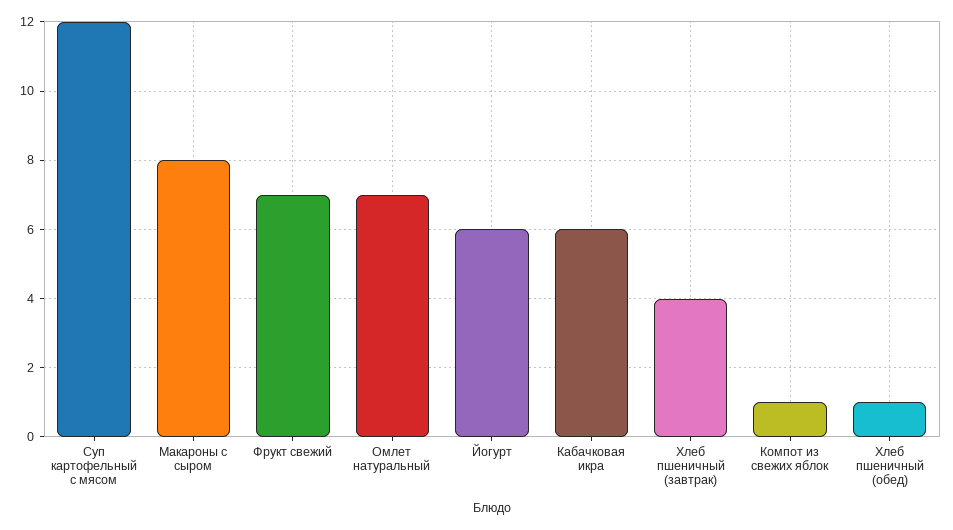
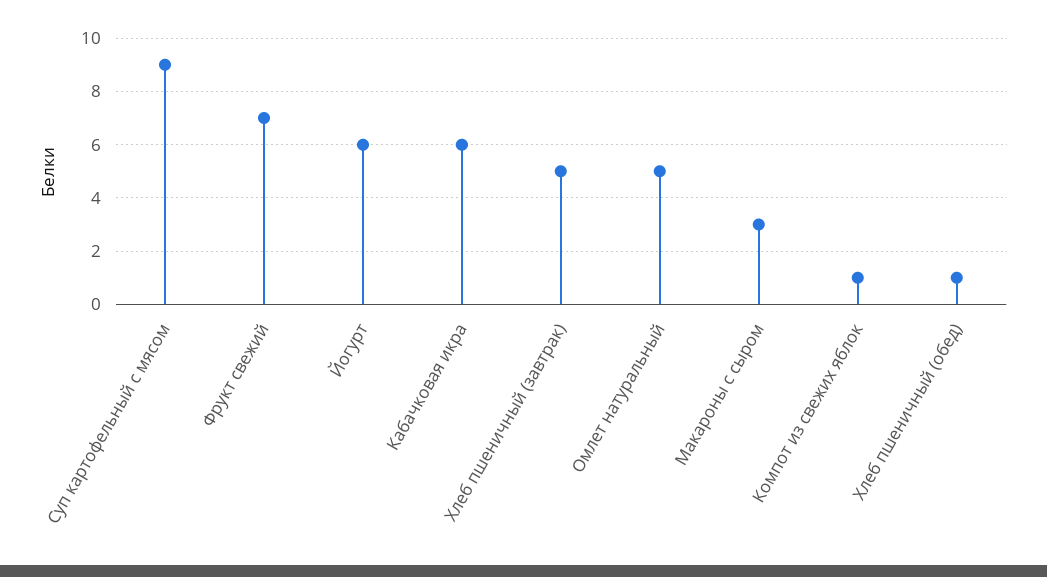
  {
-   "Суп картофельный с мясом": 12,
+   "Суп картофельный с мясом": 9,
-   "Макароны с сыром": 8,
+   "Макароны с сыром": 3,
    "Фрукт свежий": 7,
-   "Омлет натуральный": 7,
+   "Омлет натуральный": 5,
    "Йогурт": 6,
    "Кабачковая икра": 6,
-   "Хлеб пшеничный (завтрак)": 4,
+   "Хлеб пшеничный (завтрак)": 5,
    "Компот из свежих яблок": 1,
    "Хлеб пшеничный (обед)": 1
  }

